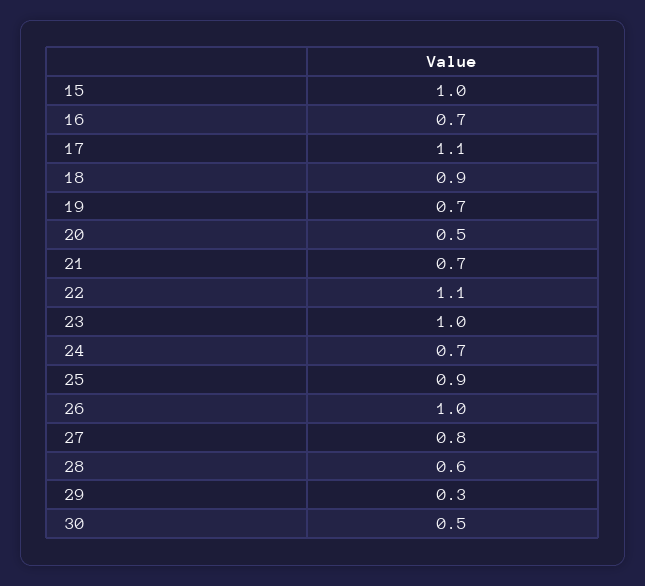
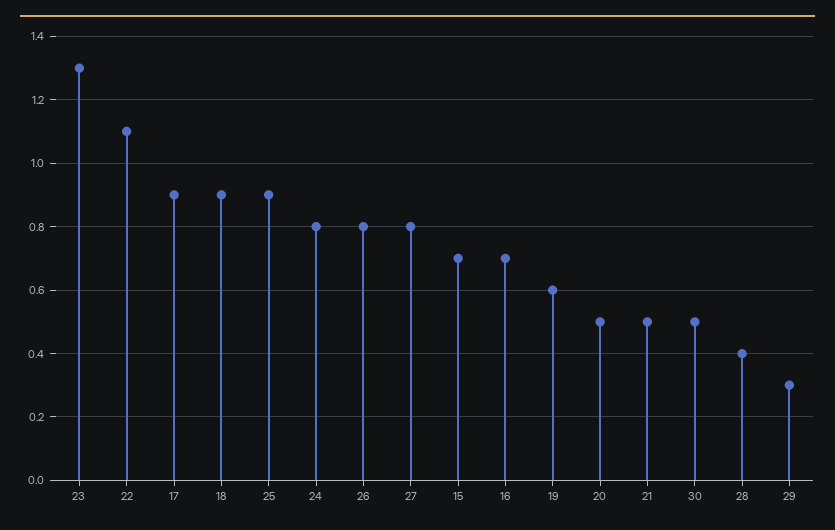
  {
-   "15": 1,
+   "15": 0.7,
    "16": 0.7,
-   "17": 1.1,
+   "17": 0.9,
    "18": 0.9,
-   "19": 0.7,
+   "19": 0.6,
    "20": 0.5,
-   "21": 0.7,
+   "21": 0.5,
    "22": 1.1,
-   "23": 1,
+   "23": 1.3,
-   "24": 0.7,
+   "24": 0.8,
    "25": 0.9,
-   "26": 1,
+   "26": 0.8,
    "27": 0.8,
-   "28": 0.6,
+   "28": 0.4,
    "29": 0.3,
    "30": 0.5
  }

